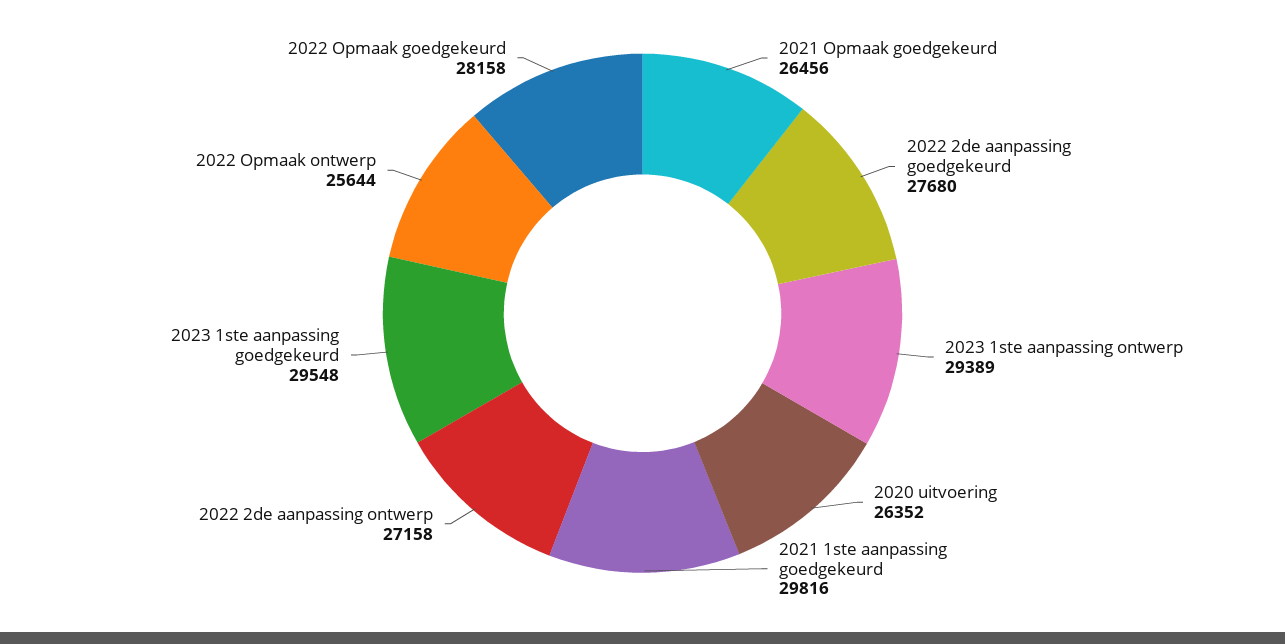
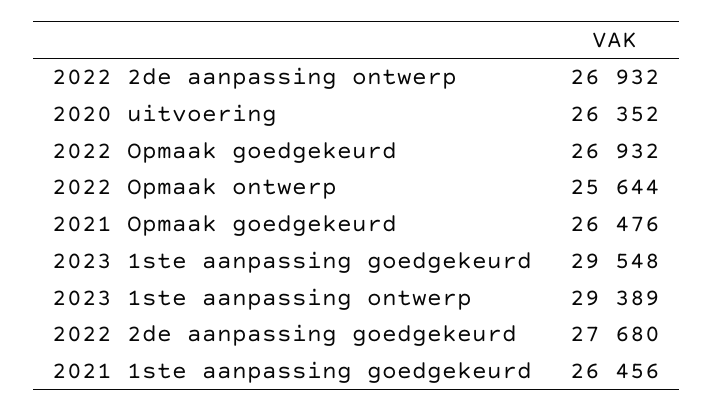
  {
-   "2021 Opmaak goedgekeurd": 26456,
+   "2021 Opmaak goedgekeurd": 26476,
    "2022 2de aanpassing goedgekeurd": 27680,
    "2023 1ste aanpassing ontwerp": 29389,
    "2020 uitvoering": 26352,
-   "2021 1ste aanpassing goedgekeurd": 29816,
+   "2021 1ste aanpassing goedgekeurd": 26456,
-   "2022 2de aanpassing ontwerp": 27158,
+   "2022 2de aanpassing ontwerp": 26932,
    "2023 1ste aanpassing goedgekeurd": 29548,
    "2022 Opmaak ontwerp": 25644,
-   "2022 Opmaak goedgekeurd": 28158
+   "2022 Opmaak goedgekeurd": 26932
  }

